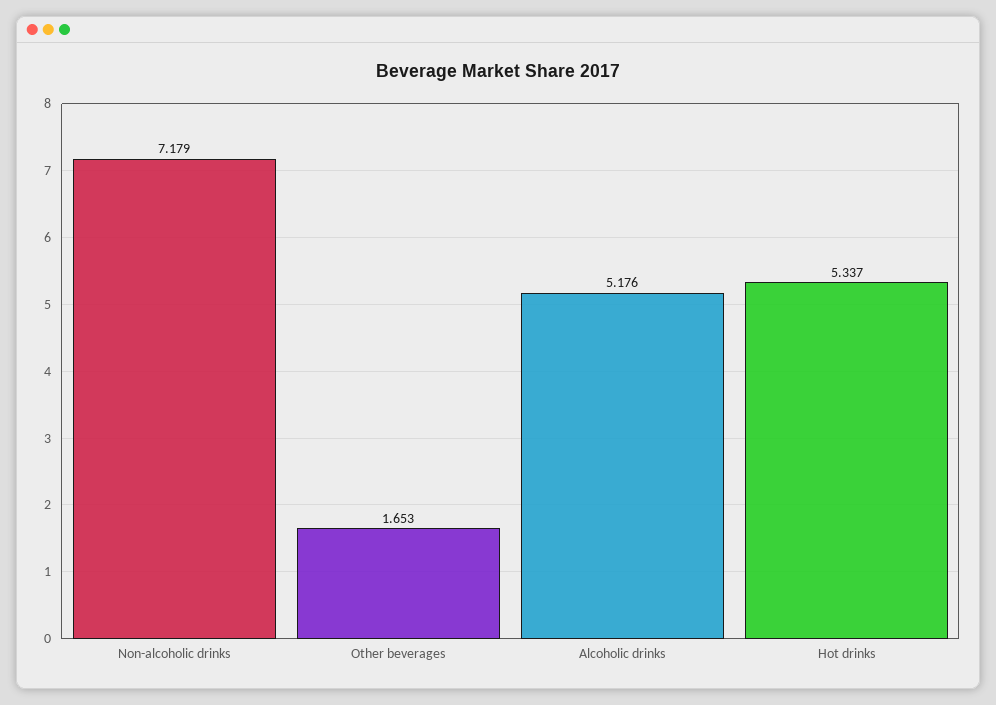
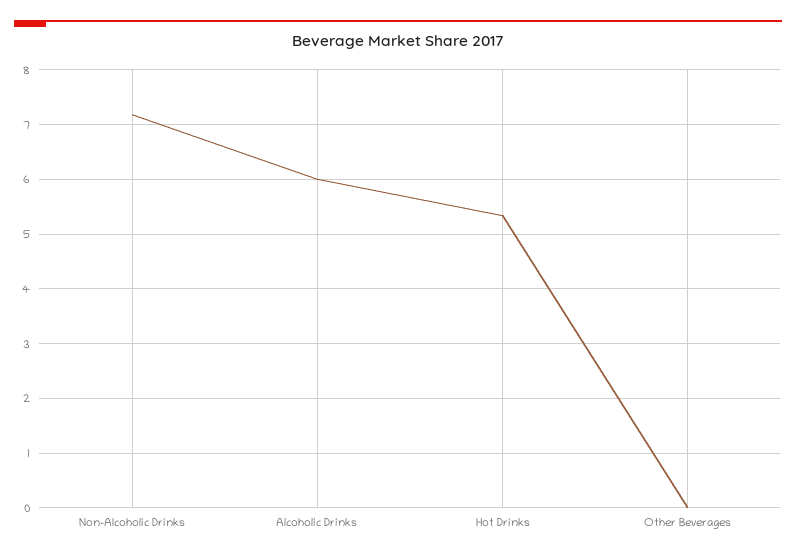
  {
    "Non-alcoholic drinks": 7.179,
-   "Other beverages": 1.653,
+   "Other beverages": 0,
-   "Alcoholic drinks": 5.176,
+   "Alcoholic drinks": 6,
    "Hot drinks": 5.337
  }

